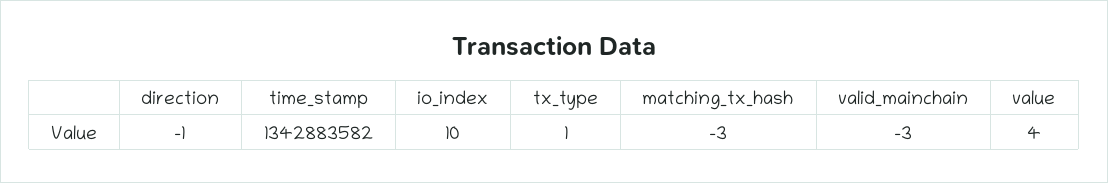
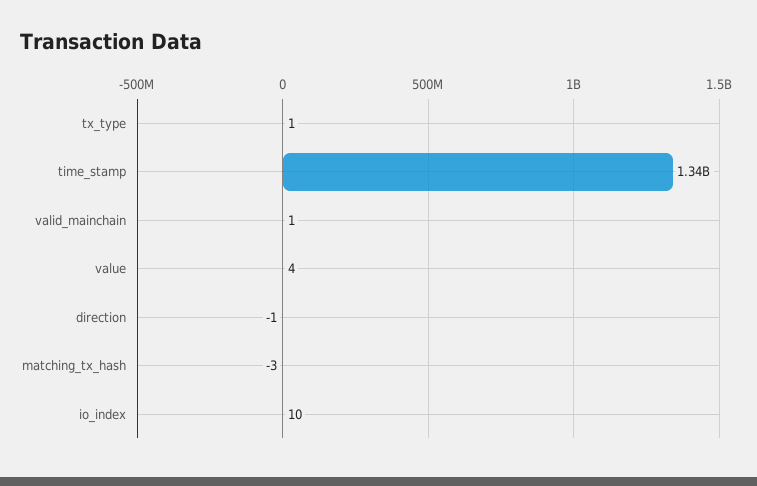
  {
    "direction": -1,
    "time_stamp": 1342883582,
    "io_index": 10,
    "tx_type": 1,
    "matching_tx_hash": -3,
-   "valid_mainchain": -3,
+   "valid_mainchain": 1,
    "value": 4
  }

